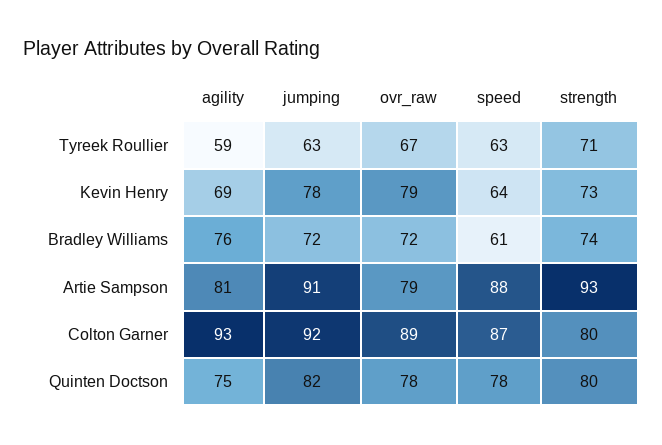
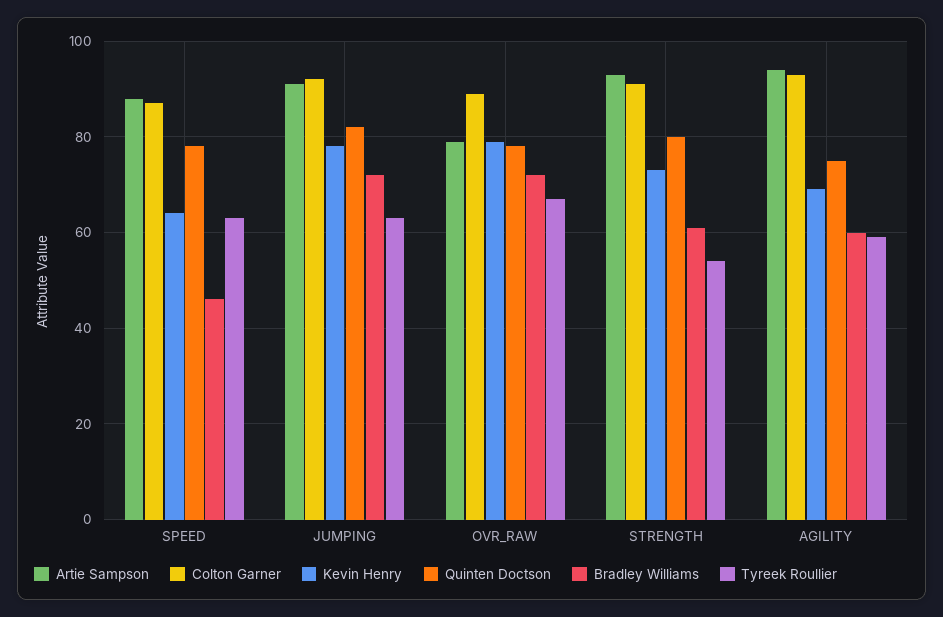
  {
    "Tyreek Roullier": {
      "agility": 59,
      "jumping": 63,
      "ovr_raw": 67,
      "speed": 63,
-     "strength": 71
+     "strength": 55
    },
    "Kevin Henry": {
      "agility": 69,
      "jumping": 78,
      "ovr_raw": 79,
      "speed": 64,
      "strength": 73
    },
    "Bradley Williams": {
-     "agility": 76,
+     "agility": 60,
      "jumping": 72,
      "ovr_raw": 72,
-     "speed": 61,
+     "speed": 45,
-     "strength": 74
+     "strength": 60
    },
    "Artie Sampson": {
-     "agility": 81,
+     "agility": 95,
      "jumping": 91,
      "ovr_raw": 79,
      "speed": 88,
      "strength": 93
    },
    "Colton Garner": {
      "agility": 93,
      "jumping": 92,
      "ovr_raw": 89,
      "speed": 87,
-     "strength": 80
+     "strength": 90
    },
    "Quinten Doctson": {
      "agility": 75,
      "jumping": 82,
      "ovr_raw": 78,
      "speed": 78,
      "strength": 80
    }
  }

